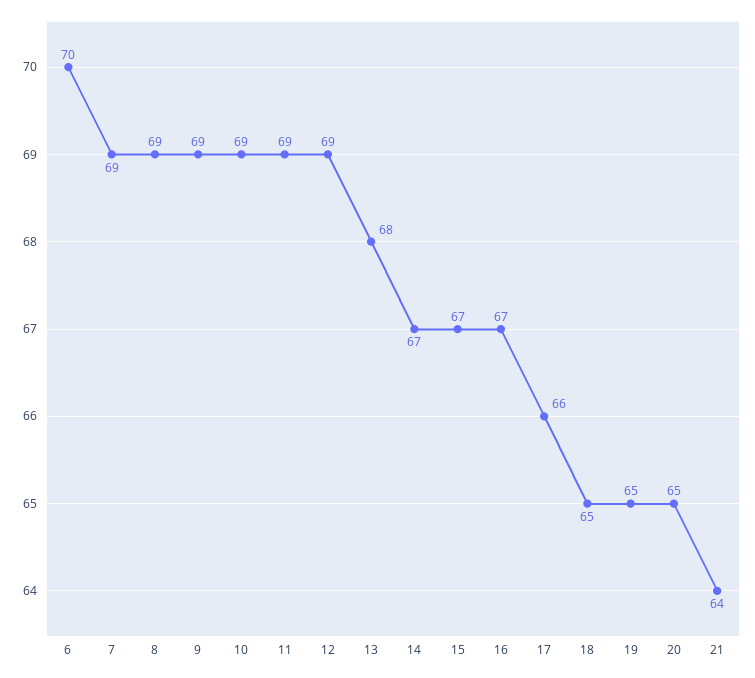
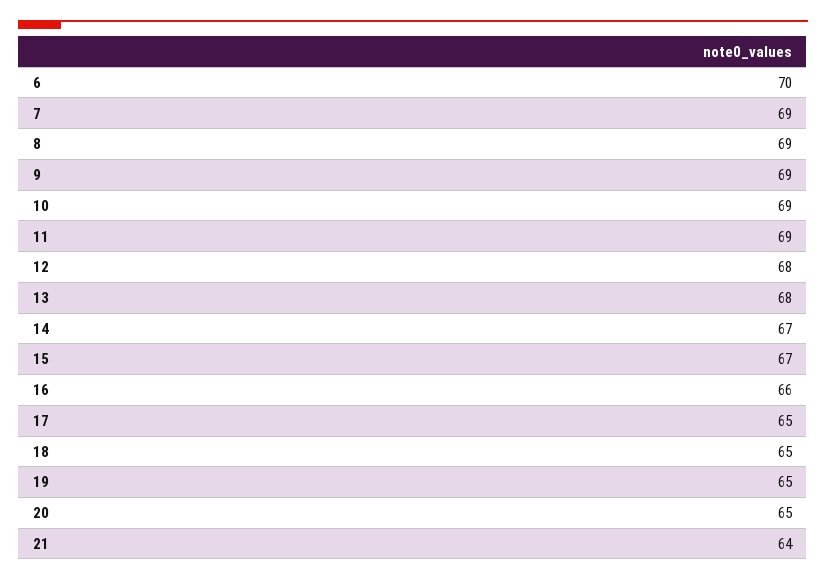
  {
    "6": 70,
    "7": 69,
    "8": 69,
    "9": 69,
    "10": 69,
    "11": 69,
-   "12": 69,
+   "12": 68,
    "13": 68,
    "14": 67,
    "15": 67,
-   "16": 67,
+   "16": 66,
-   "17": 66,
+   "17": 65,
    "18": 65,
    "19": 65,
    "20": 65,
    "21": 64
  }

